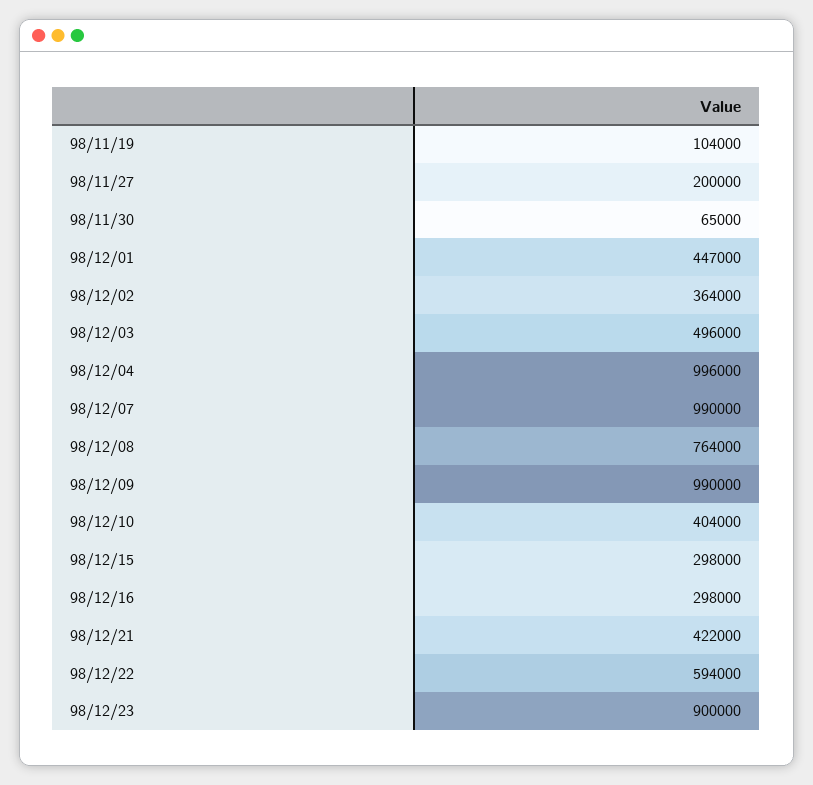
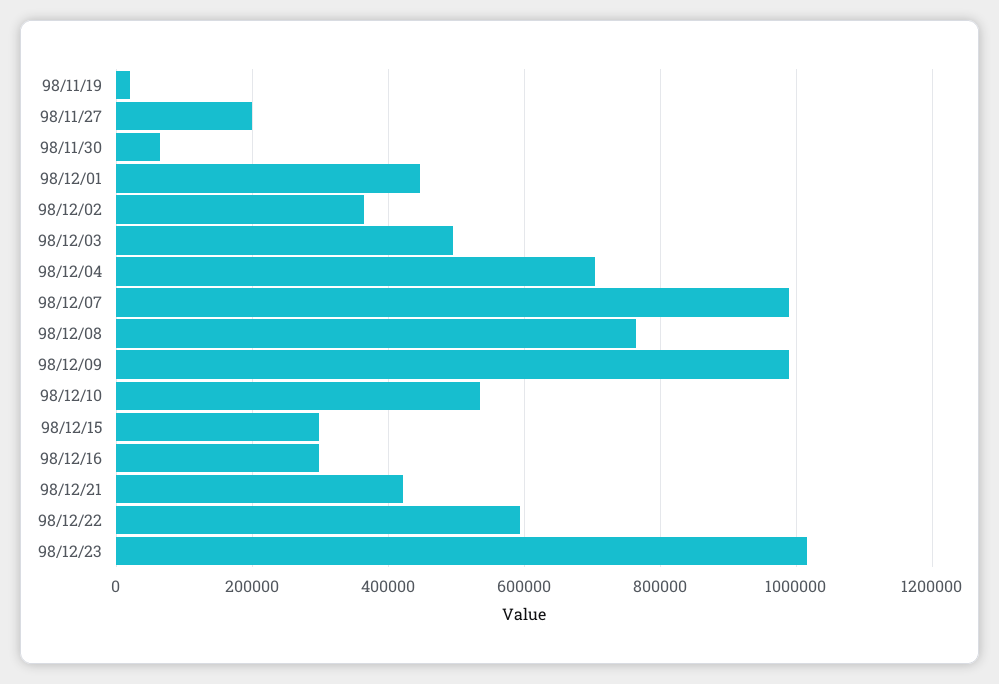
  {
-   "98/11/19": 104000,
+   "98/11/19": 20000,
    "98/11/27": 200000,
    "98/11/30": 65000,
    "98/12/01": 447000,
    "98/12/02": 364000,
    "98/12/03": 496000,
-   "98/12/04": 996000,
+   "98/12/04": 700000,
    "98/12/07": 990000,
    "98/12/08": 764000,
    "98/12/09": 990000,
-   "98/12/10": 404000,
+   "98/12/10": 540000,
    "98/12/15": 298000,
    "98/12/16": 298000,
    "98/12/21": 422000,
    "98/12/22": 594000,
-   "98/12/23": 900000
+   "98/12/23": 1020000
  }

